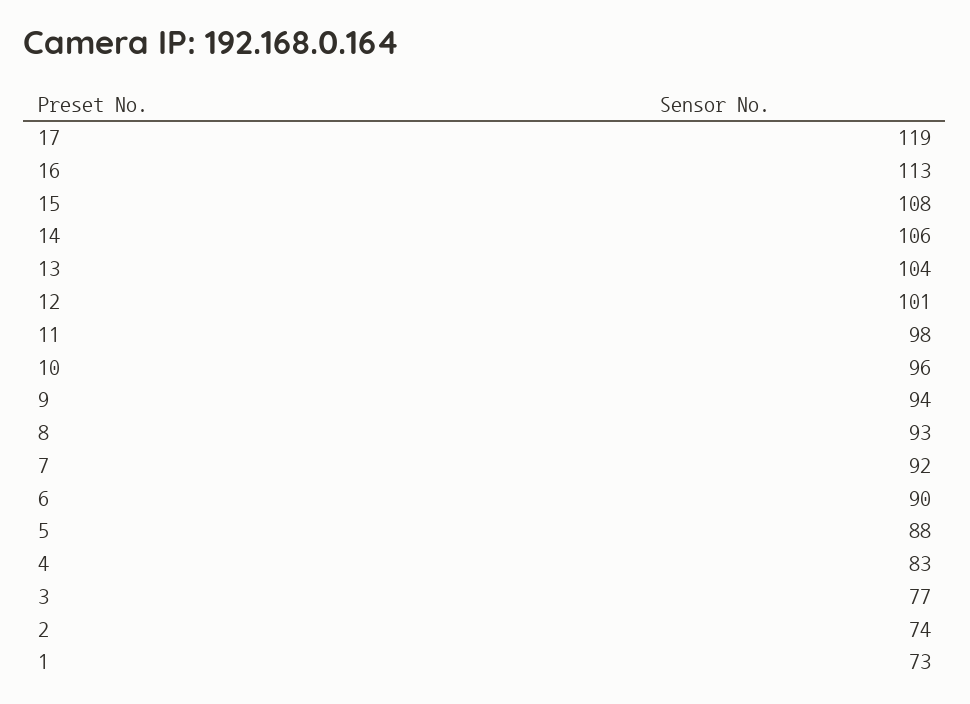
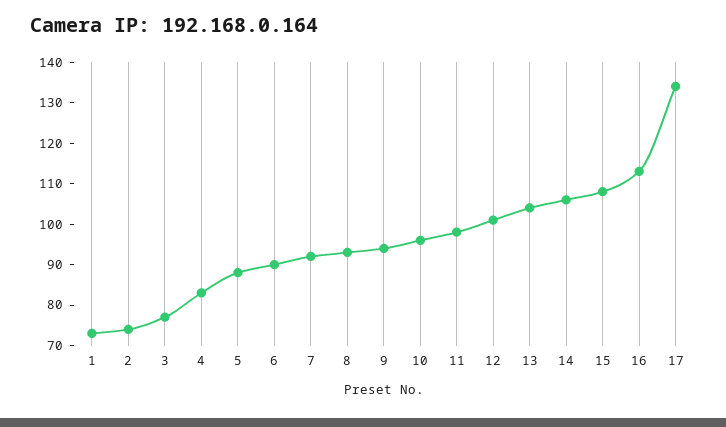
  {
-   "17": 119,
+   "17": 135,
    "16": 113,
    "15": 108,
    "14": 106,
    "13": 104,
    "12": 101,
    "11": 98,
    "10": 96,
    "9": 94,
    "8": 93,
    "7": 92,
    "6": 90,
    "5": 88,
    "4": 83,
    "3": 77,
    "2": 74,
    "1": 73
  }

